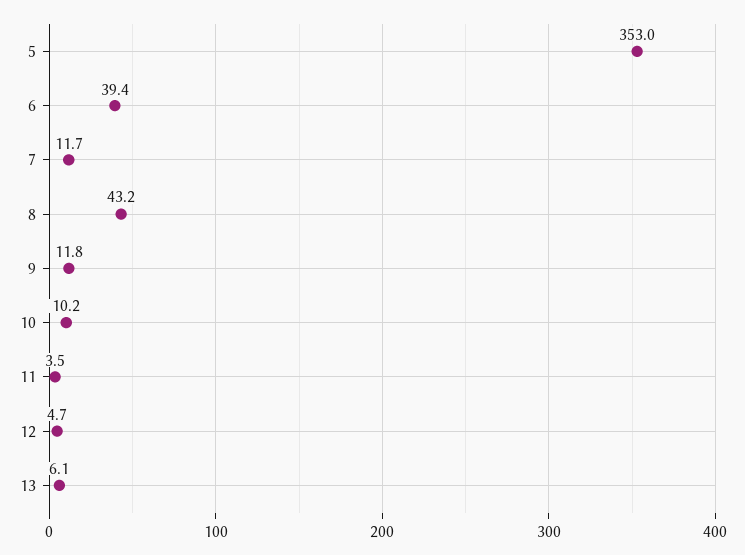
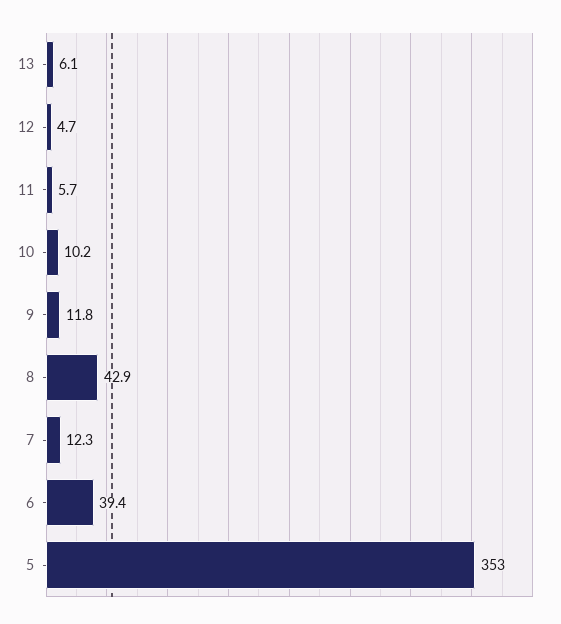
  {
    "5": 353,
    "6": 39.4,
-   "7": 11.7,
+   "7": 12.3,
-   "8": 43.2,
+   "8": 42.9,
    "9": 11.8,
    "10": 10.2,
-   "11": 3.5,
+   "11": 5.7,
    "12": 4.7,
    "13": 6.1
  }

